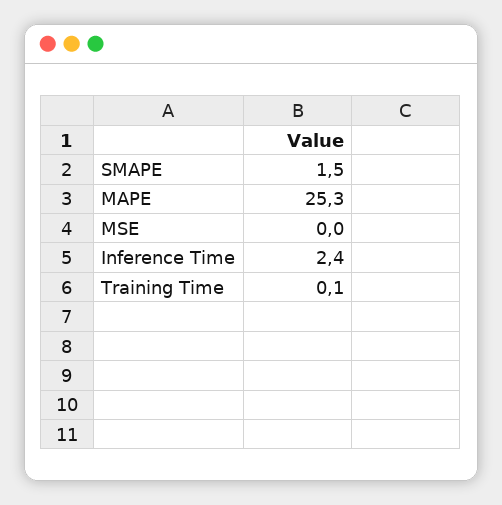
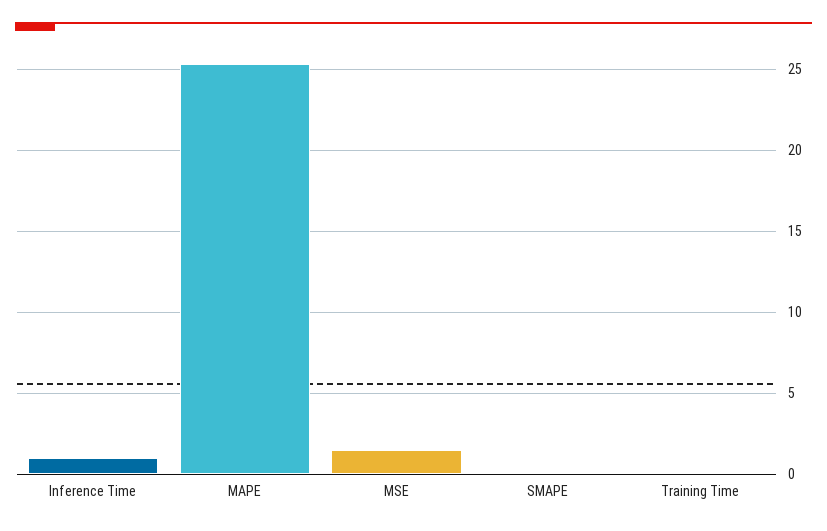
  {
-   "SMAPE": 1.5,
+   "SMAPE": 0,
    "MAPE": 25.3,
-   "MSE": 0,
+   "MSE": 1.5,
-   "Inference Time": 2.4,
+   "Inference Time": 1,
    "Training Time": 0.1
  }

